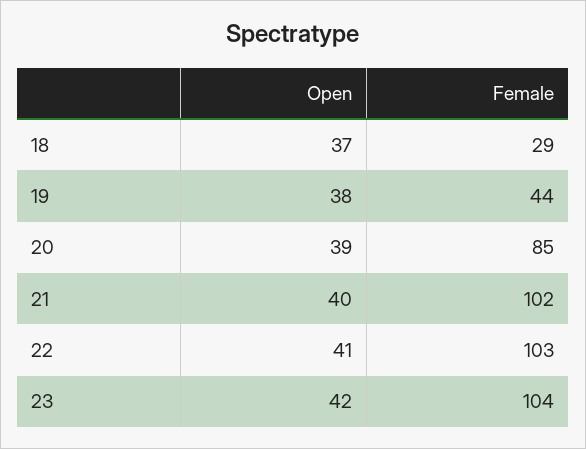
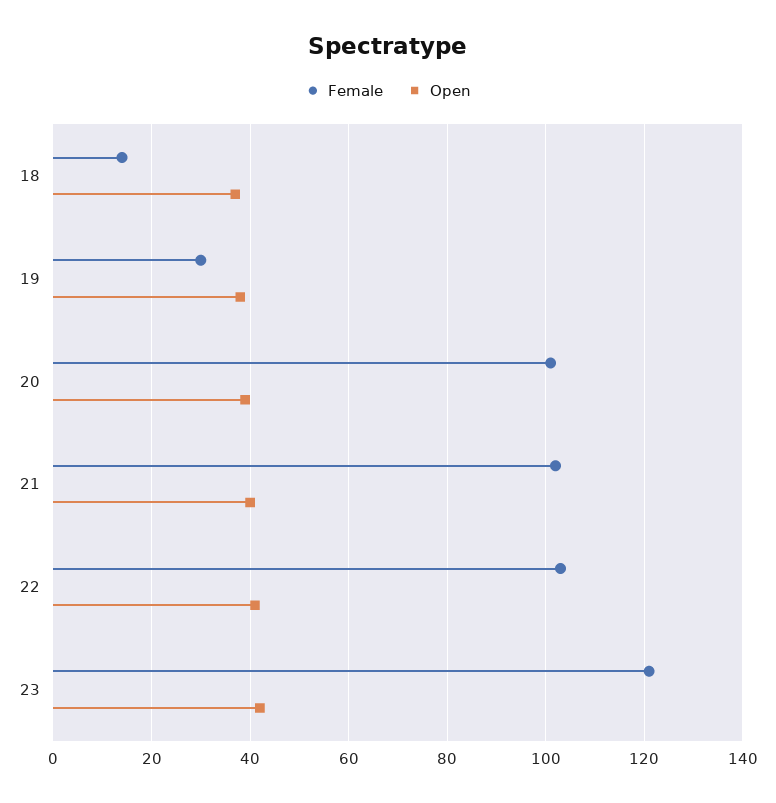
  {
    "Open": {
      "18": 37,
      "19": 38,
      "20": 39,
      "21": 40,
      "22": 41,
      "23": 42
    },
    "Female": {
-     "18": 29,
+     "18": 15,
-     "19": 44,
+     "19": 30,
-     "20": 85,
+     "20": 100,
      "21": 102,
      "22": 103,
-     "23": 104
+     "23": 120
    }
  }

